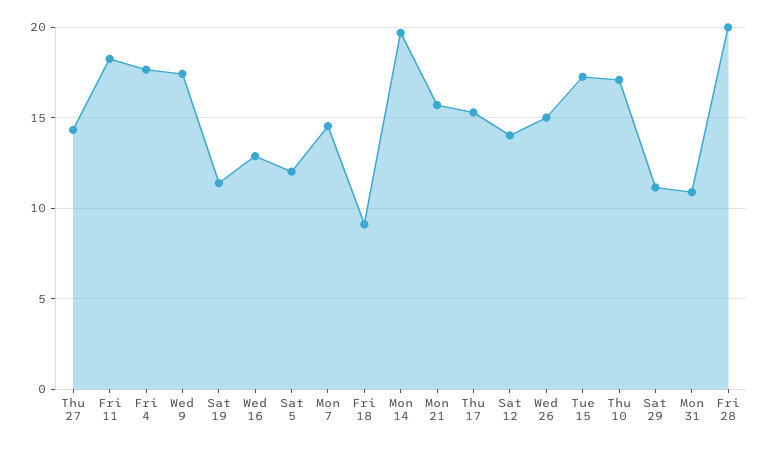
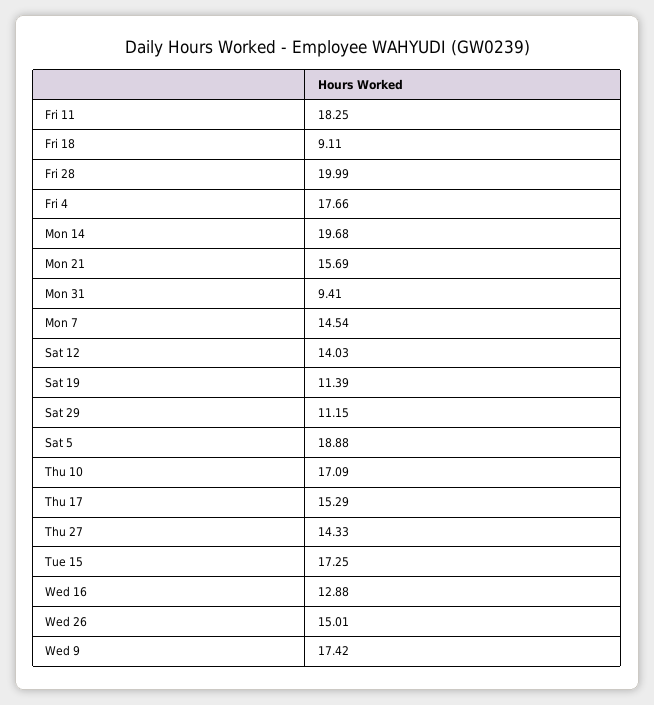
  {
    "Thu 27": 14.33,
    "Fri 11": 18.25,
    "Fri 4": 17.66,
    "Wed 9": 17.42,
    "Sat 19": 11.39,
    "Wed 16": 12.88,
-   "Sat 5": 12,
+   "Sat 5": 18.88,
    "Mon 7": 14.54,
    "Fri 18": 9.11,
    "Mon 14": 19.68,
    "Mon 21": 15.69,
    "Thu 17": 15.29,
    "Sat 12": 14.03,
    "Wed 26": 15.01,
    "Tue 15": 17.25,
    "Thu 10": 17.09,
    "Sat 29": 11.15,
-   "Mon 31": 11,
+   "Mon 31": 9.41,
    "Fri 28": 19.99
  }

